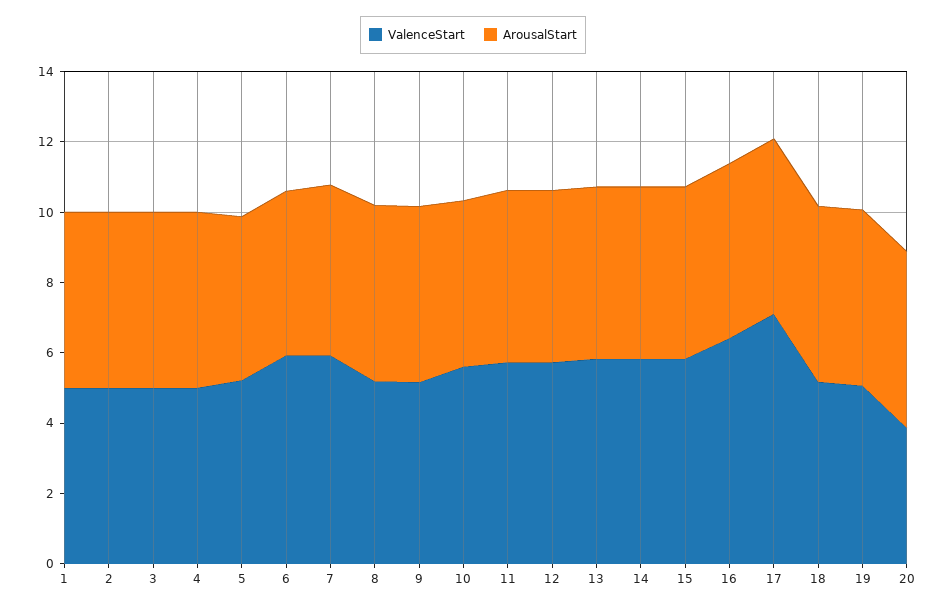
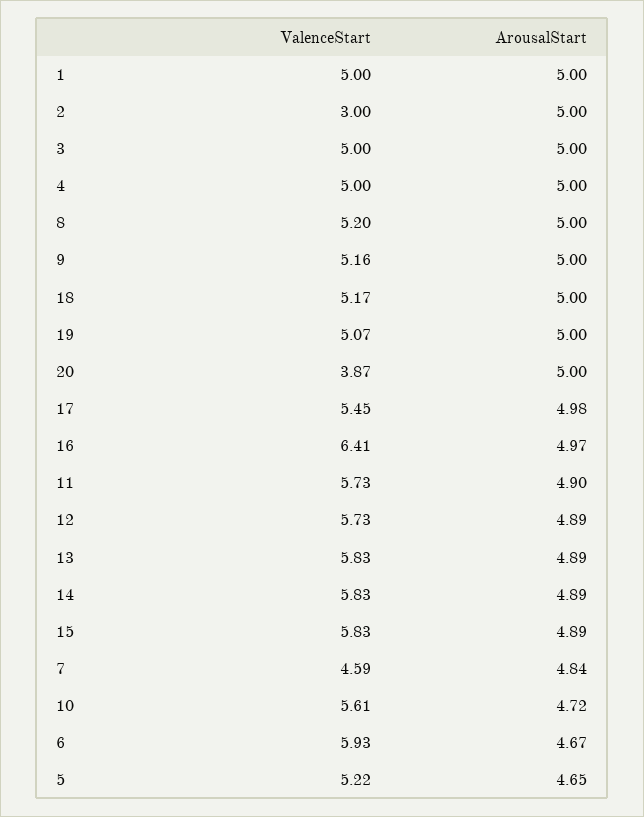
  {
    "ValenceStart": {
      "1": 5,
-     "2": 5,
+     "2": 3,
      "3": 5,
      "4": 5,
      "5": 5.22,
      "6": 5.93,
-     "7": 6,
+     "7": 4.59,
      "8": 5.2,
      "9": 5.16,
      "10": 5.61,
      "11": 5.73,
      "12": 5.73,
      "13": 5.83,
      "14": 5.83,
      "15": 5.83,
      "16": 6.41,
-     "17": 7,
+     "17": 5.45,
      "18": 5.17,
      "19": 5.07,
      "20": 3.87
    },
    "ArousalStart": {
      "1": 5,
      "2": 5,
      "3": 5,
      "4": 5,
      "5": 4.65,
      "6": 4.67,
      "7": 4.84,
      "8": 5,
      "9": 5,
      "10": 4.72,
      "11": 4.9,
      "12": 4.89,
      "13": 4.89,
      "14": 4.89,
      "15": 4.89,
      "16": 4.97,
      "17": 4.98,
      "18": 5,
      "19": 5,
      "20": 5
    }
  }

